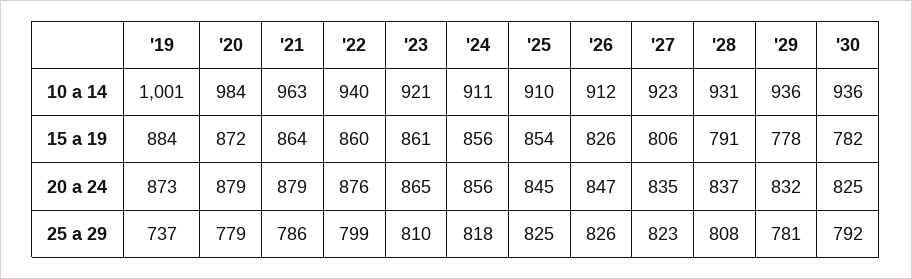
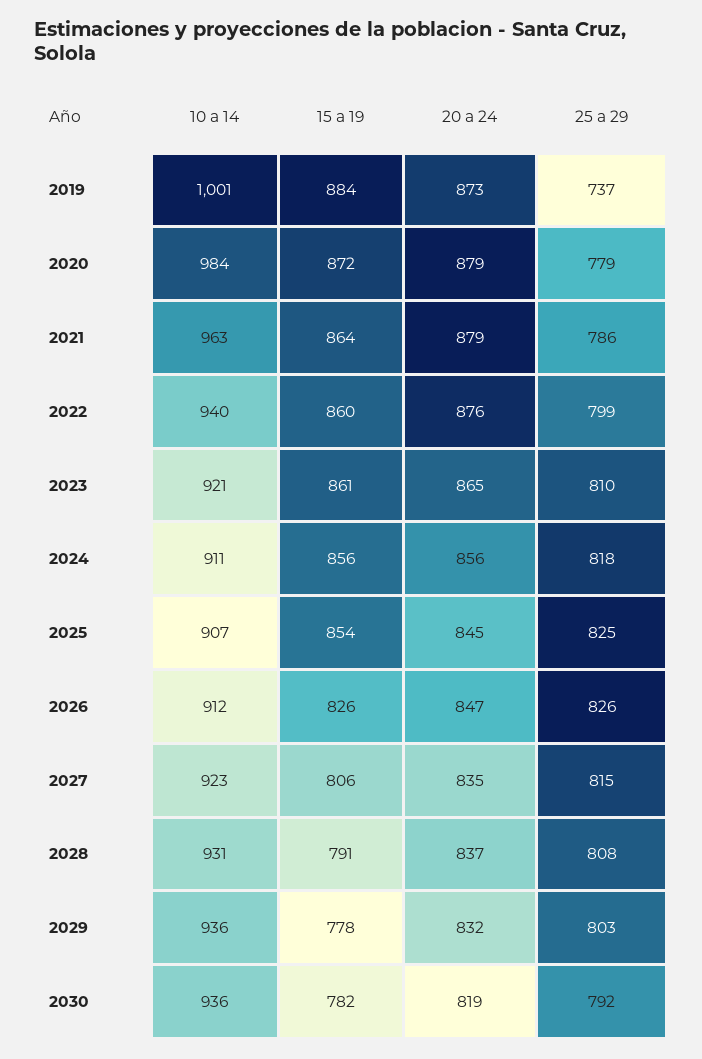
  {
    "'19": {
      "10 a 14": 1001,
      "15 a 19": 884,
      "20 a 24": 873,
      "25 a 29": 737
    },
    "'20": {
      "10 a 14": 984,
      "15 a 19": 872,
      "20 a 24": 879,
      "25 a 29": 779
    },
    "'21": {
      "10 a 14": 963,
      "15 a 19": 864,
      "20 a 24": 879,
      "25 a 29": 786
    },
    "'22": {
      "10 a 14": 940,
      "15 a 19": 860,
      "20 a 24": 876,
      "25 a 29": 799
    },
    "'23": {
      "10 a 14": 921,
      "15 a 19": 861,
      "20 a 24": 865,
      "25 a 29": 810
    },
    "'24": {
      "10 a 14": 911,
      "15 a 19": 856,
      "20 a 24": 856,
      "25 a 29": 818
    },
    "'25": {
-     "10 a 14": 910,
+     "10 a 14": 907,
      "15 a 19": 854,
      "20 a 24": 845,
      "25 a 29": 825
    },
    "'26": {
      "10 a 14": 912,
      "15 a 19": 826,
      "20 a 24": 847,
      "25 a 29": 826
    },
    "'27": {
      "10 a 14": 923,
      "15 a 19": 806,
      "20 a 24": 835,
-     "25 a 29": 823
+     "25 a 29": 815
    },
    "'28": {
      "10 a 14": 931,
      "15 a 19": 791,
      "20 a 24": 837,
      "25 a 29": 808
    },
    "'29": {
      "10 a 14": 936,
      "15 a 19": 778,
      "20 a 24": 832,
-     "25 a 29": 781
+     "25 a 29": 803
    },
    "'30": {
      "10 a 14": 936,
      "15 a 19": 782,
-     "20 a 24": 825,
+     "20 a 24": 819,
      "25 a 29": 792
    }
  }

